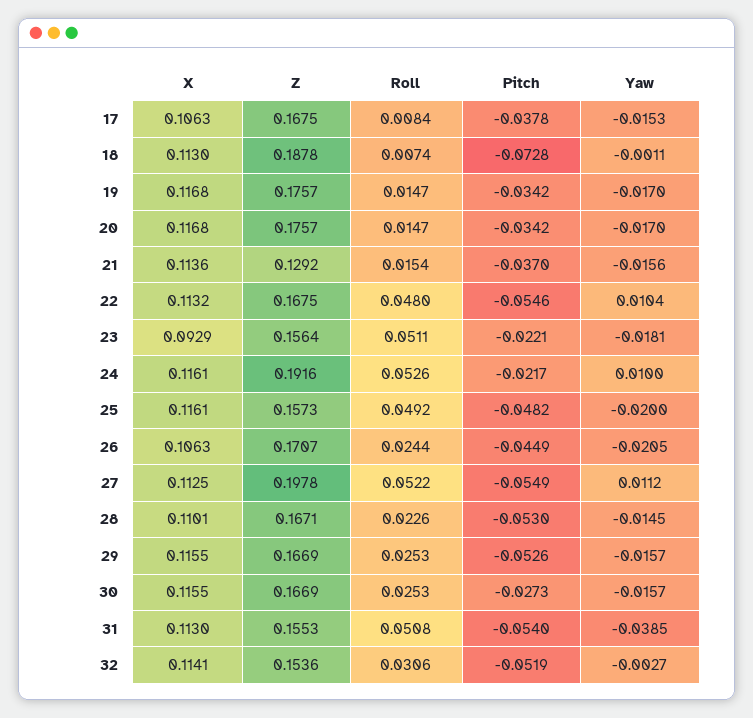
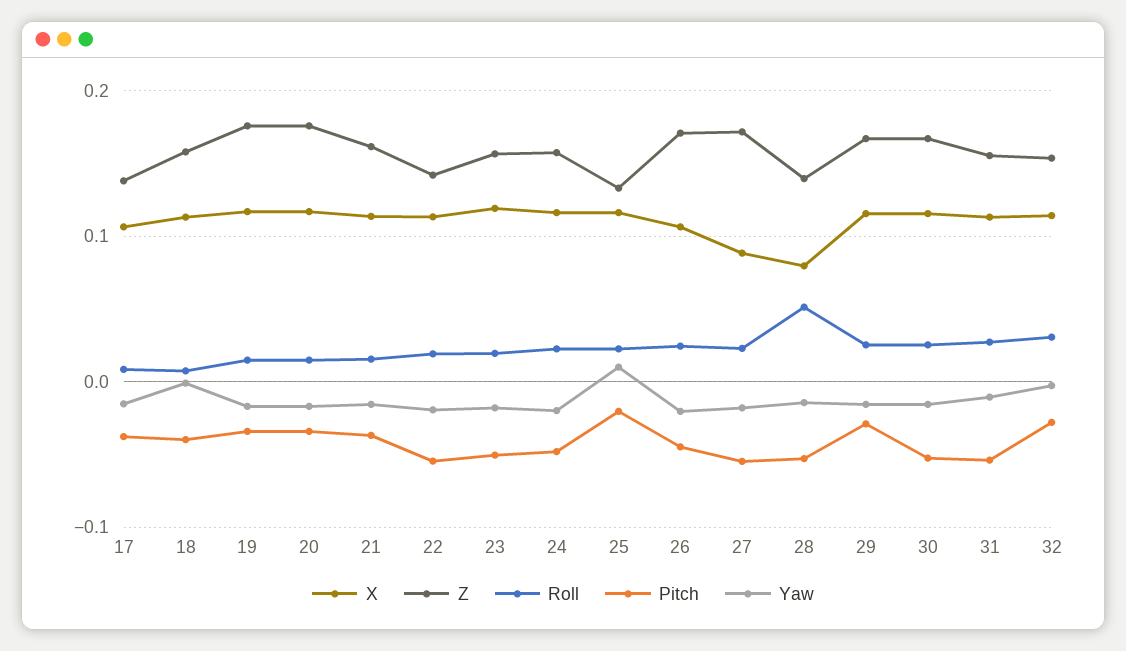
  {
    "X": {
      "17": 0.1063,
      "18": 0.113,
      "19": 0.1168,
      "20": 0.1168,
      "21": 0.1136,
      "22": 0.1132,
-     "23": 0.0929,
+     "23": 0.12,
      "24": 0.1161,
      "25": 0.1161,
      "26": 0.1063,
-     "27": 0.1125,
+     "27": 0.09,
-     "28": 0.1101,
+     "28": 0.08,
      "29": 0.1155,
      "30": 0.1155,
      "31": 0.113,
      "32": 0.1141
    },
    "Z": {
-     "17": 0.1675,
+     "17": 0.14,
-     "18": 0.1878,
+     "18": 0.16,
      "19": 0.1757,
      "20": 0.1757,
-     "21": 0.1292,
+     "21": 0.16,
-     "22": 0.1675,
+     "22": 0.14,
      "23": 0.1564,
-     "24": 0.1916,
+     "24": 0.16,
-     "25": 0.1573,
+     "25": 0.13,
      "26": 0.1707,
-     "27": 0.1978,
+     "27": 0.17,
-     "28": 0.1671,
+     "28": 0.14,
      "29": 0.1669,
      "30": 0.1669,
      "31": 0.1553,
      "32": 0.1536
    },
    "Roll": {
      "17": 0.0084,
      "18": 0.0074,
      "19": 0.0147,
      "20": 0.0147,
      "21": 0.0154,
-     "22": 0.048,
+     "22": 0.02,
-     "23": 0.0511,
+     "23": 0.02,
-     "24": 0.0526,
+     "24": 0.02,
-     "25": 0.0492,
+     "25": 0.02,
      "26": 0.0244,
-     "27": 0.0522,
+     "27": 0.02,
-     "28": 0.0226,
+     "28": 0.05,
      "29": 0.0253,
      "30": 0.0253,
-     "31": 0.0508,
+     "31": 0.03,
      "32": 0.0306
    },
    "Pitch": {
      "17": -0.0378,
-     "18": -0.0728,
+     "18": -0.04,
      "19": -0.0342,
      "20": -0.0342,
      "21": -0.037,
      "22": -0.0546,
-     "23": -0.0221,
+     "23": -0.05,
-     "24": -0.0217,
+     "24": -0.05,
-     "25": -0.0482,
+     "25": -0.02,
      "26": -0.0449,
      "27": -0.0549,
      "28": -0.053,
-     "29": -0.0526,
+     "29": -0.03,
-     "30": -0.0273,
+     "30": -0.05,
      "31": -0.054,
-     "32": -0.0519
+     "32": -0.03
    },
    "Yaw": {
      "17": -0.0153,
      "18": -0.0011,
      "19": -0.017,
      "20": -0.017,
      "21": -0.0156,
-     "22": 0.0104,
+     "22": -0.02,
      "23": -0.0181,
-     "24": 0.01,
+     "24": -0.02,
-     "25": -0.02,
+     "25": 0.01,
      "26": -0.0205,
-     "27": 0.0112,
+     "27": -0.02,
      "28": -0.0145,
      "29": -0.0157,
      "30": -0.0157,
-     "31": -0.0385,
+     "31": -0.01,
      "32": -0.0027
    }
  }

